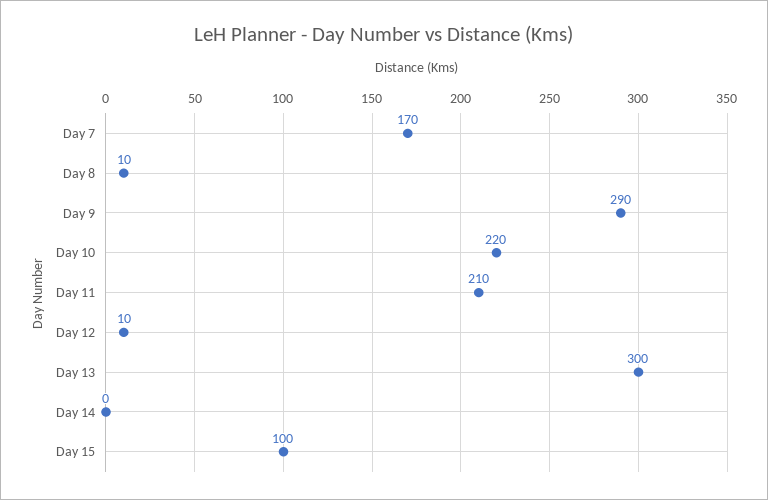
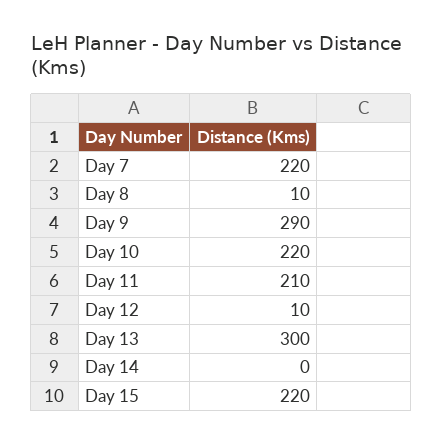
  {
-   "Day 7": 170,
+   "Day 7": 220,
    "Day 8": 10,
    "Day 9": 290,
    "Day 10": 220,
    "Day 11": 210,
    "Day 12": 10,
    "Day 13": 300,
    "Day 14": 0,
-   "Day 15": 100
+   "Day 15": 220
  }

